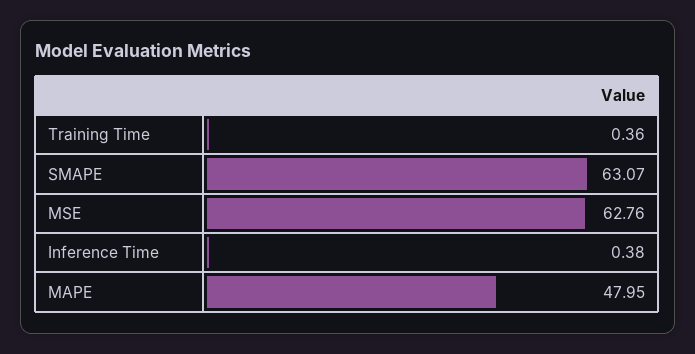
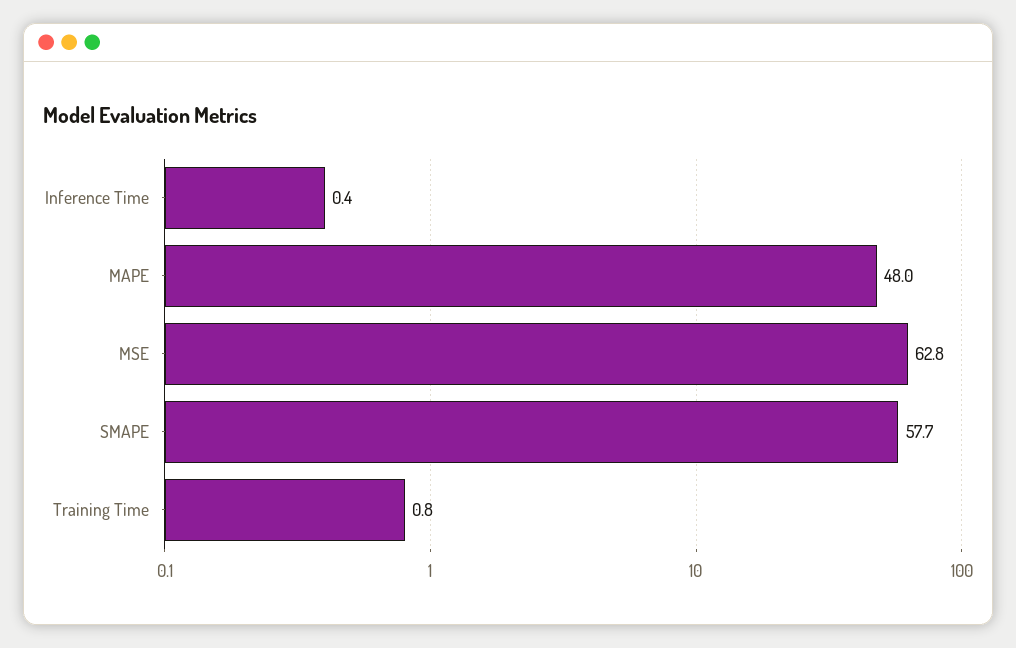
  {
-   "Training Time": 0.36,
+   "Training Time": 0.8,
-   "SMAPE": 63.07,
+   "SMAPE": 57.7,
    "MSE": 62.76,
    "Inference Time": 0.38,
    "MAPE": 47.95
  }

